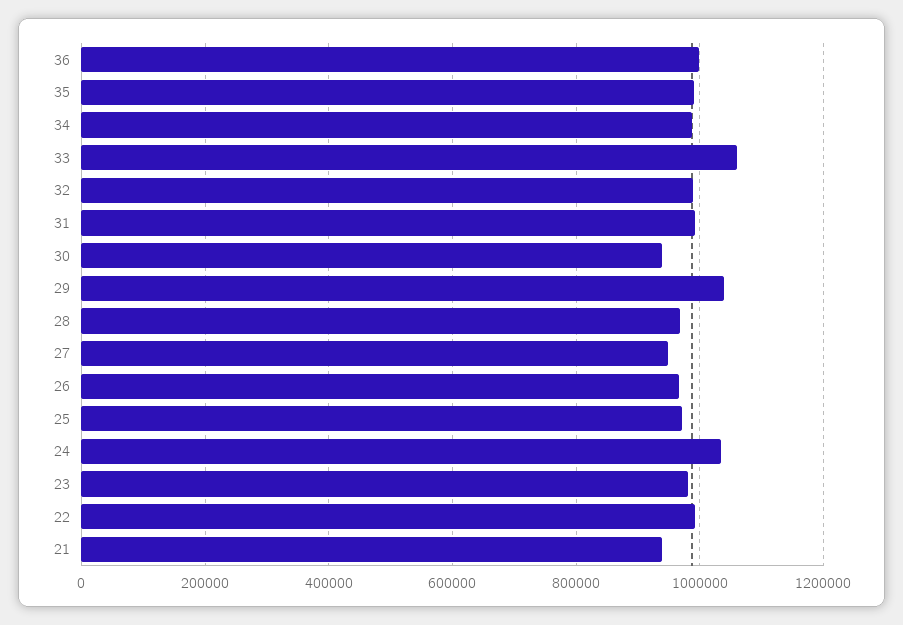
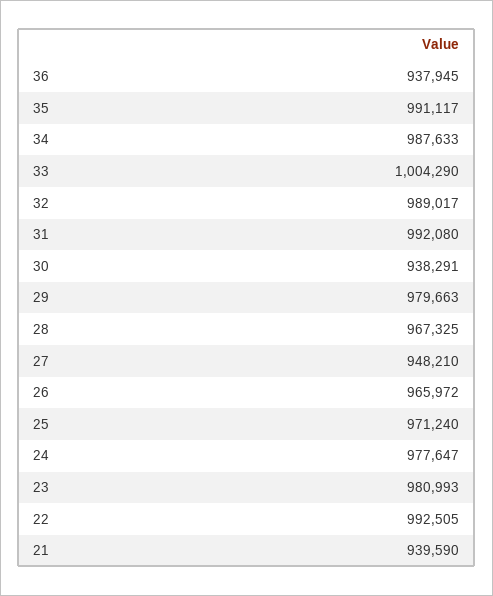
  {
-   "36": 1000000,
+   "36": 937945,
    "35": 991117,
    "34": 987633,
-   "33": 1060000,
+   "33": 1004290,
    "32": 989017,
    "31": 992080,
    "30": 938291,
-   "29": 1040000,
+   "29": 979663,
    "28": 967325,
    "27": 948210,
    "26": 965972,
    "25": 971240,
-   "24": 1040000,
+   "24": 977647,
    "23": 980993,
    "22": 992505,
    "21": 939590
  }

